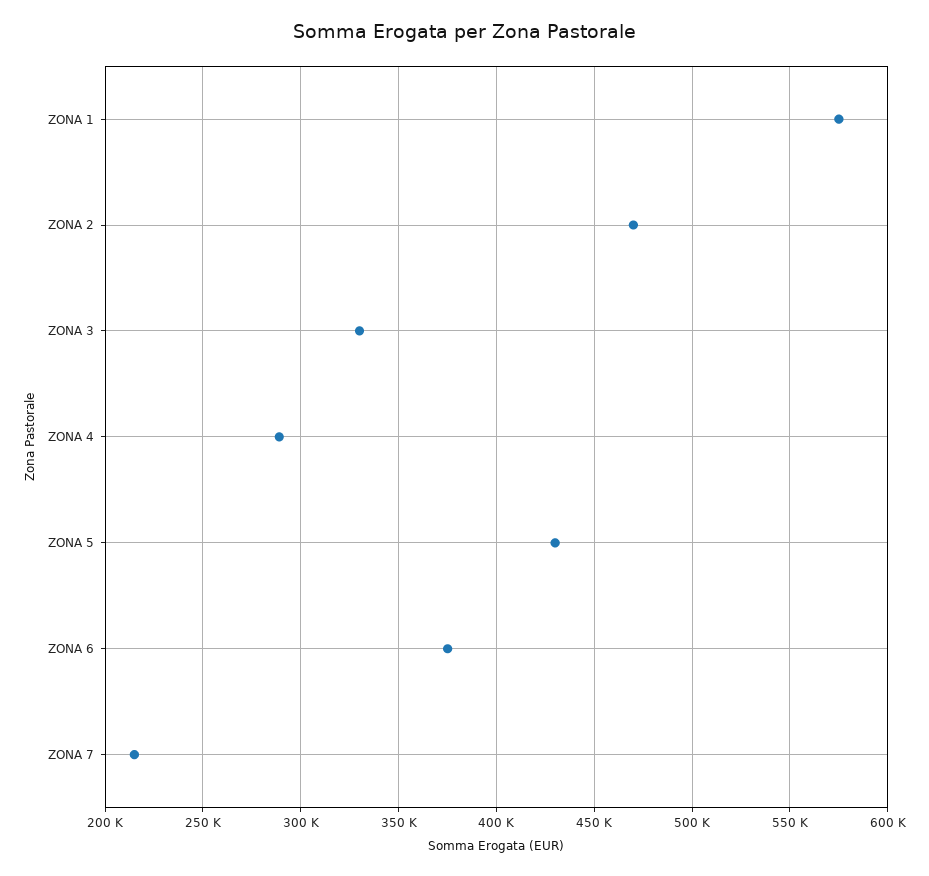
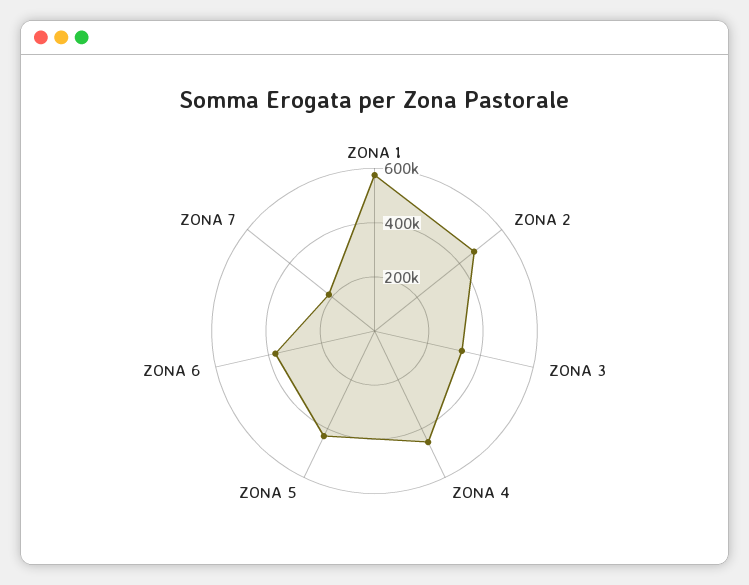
  {
    "ZONA 1": 575000,
    "ZONA 2": 470000,
    "ZONA 3": 330000,
-   "ZONA 4": 290000,
+   "ZONA 4": 450000,
    "ZONA 5": 430000,
    "ZONA 6": 375000,
    "ZONA 7": 215000
  }

